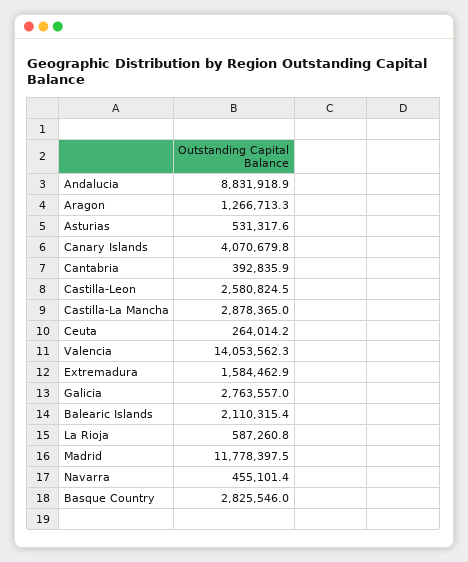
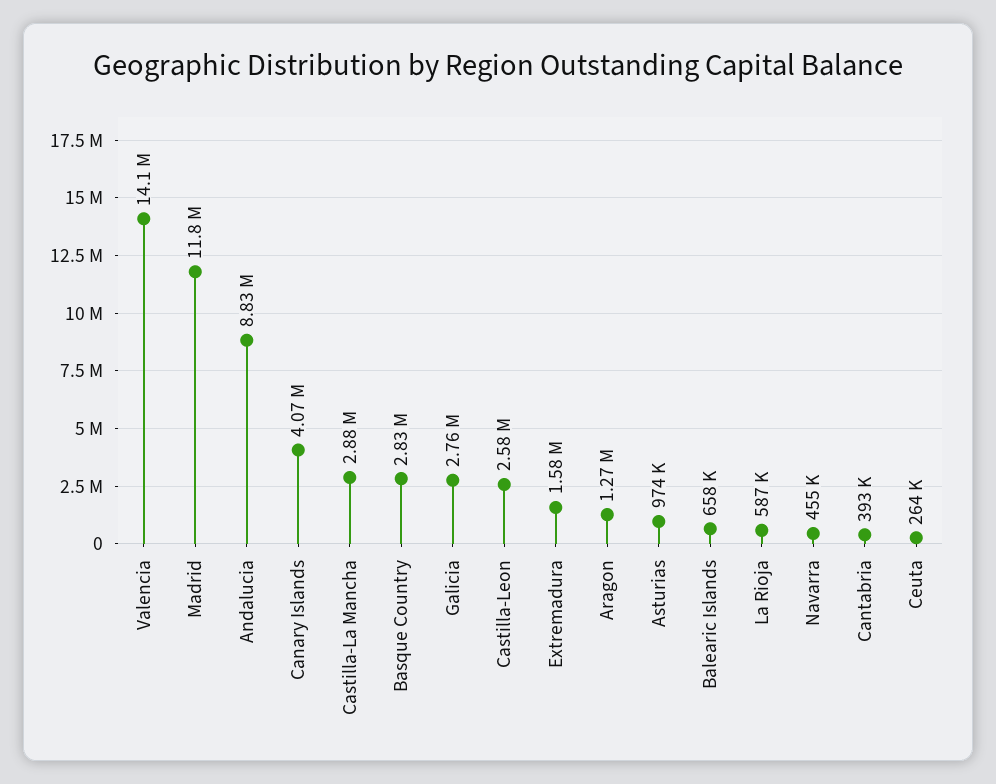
  {
    "Andalucia": 8831918.9,
    "Aragon": 1266713.3,
-   "Asturias": 531317.6,
+   "Asturias": 974000,
    "Canary Islands": 4070679.8,
    "Cantabria": 392835.9,
    "Castilla-Leon": 2580824.5,
    "Castilla-La Mancha": 2878365,
    "Ceuta": 264014.2,
    "Valencia": 14053562.3,
    "Extremadura": 1584462.9,
    "Galicia": 2763557,
-   "Balearic Islands": 2110315.4,
+   "Balearic Islands": 658000,
    "La Rioja": 587260.8,
    "Madrid": 11778397.5,
    "Navarra": 455101.4,
    "Basque Country": 2825546
  }

